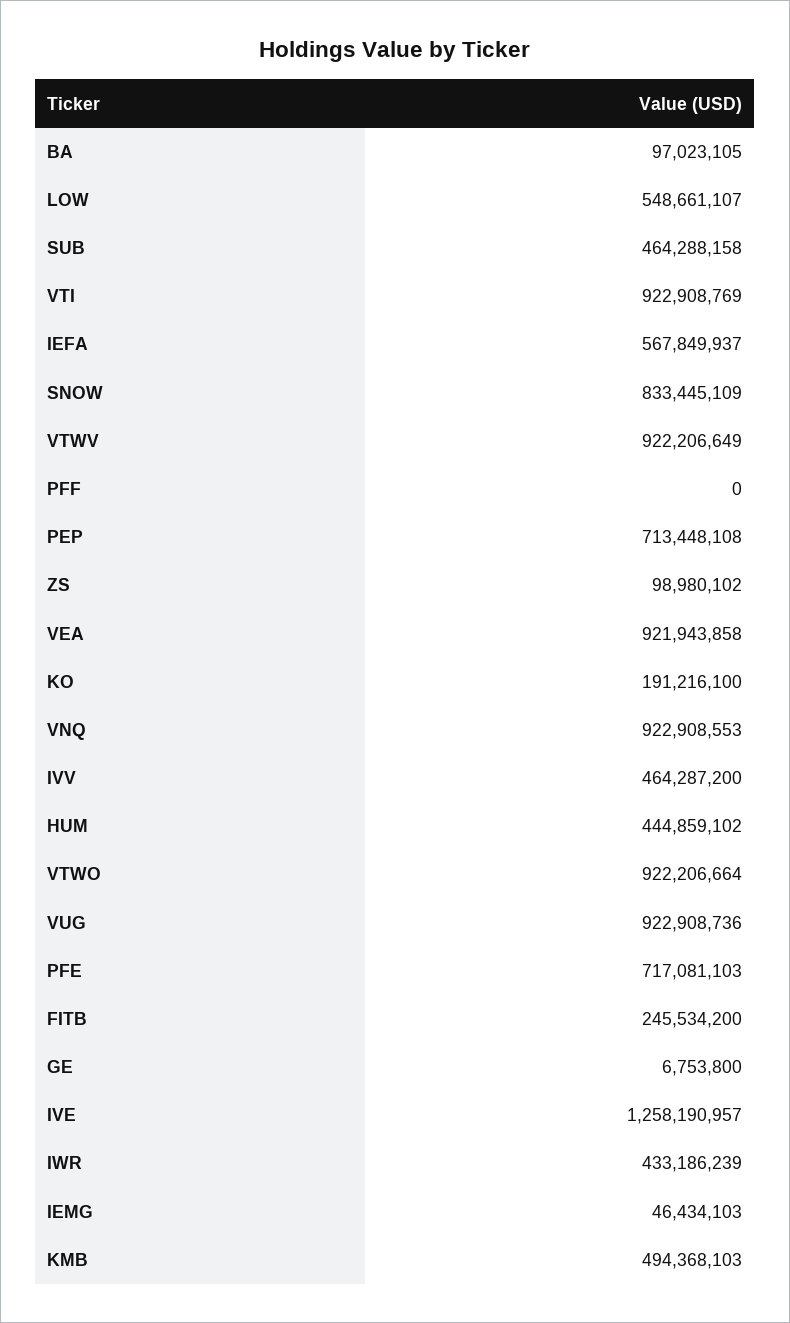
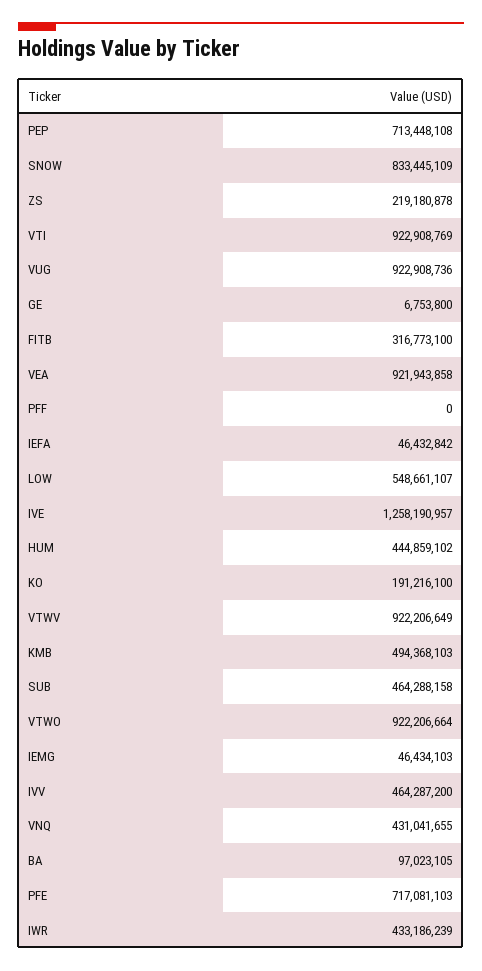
  {
    "BA": 97023105,
    "LOW": 548661107,
    "SUB": 464288158,
    "VTI": 922908769,
-   "IEFA": 567849937,
+   "IEFA": 46432842,
    "SNOW": 833445109,
    "VTWV": 922206649,
    "PFF": 0,
    "PEP": 713448108,
-   "ZS": 98980102,
+   "ZS": 219180878,
    "VEA": 921943858,
    "KO": 191216100,
-   "VNQ": 922908553,
+   "VNQ": 431041655,
    "IVV": 464287200,
    "HUM": 444859102,
    "VTWO": 922206664,
    "VUG": 922908736,
    "PFE": 717081103,
-   "FITB": 245534200,
+   "FITB": 316773100,
    "GE": 6753800,
    "IVE": 1258190957,
    "IWR": 433186239,
    "IEMG": 46434103,
    "KMB": 494368103
  }

